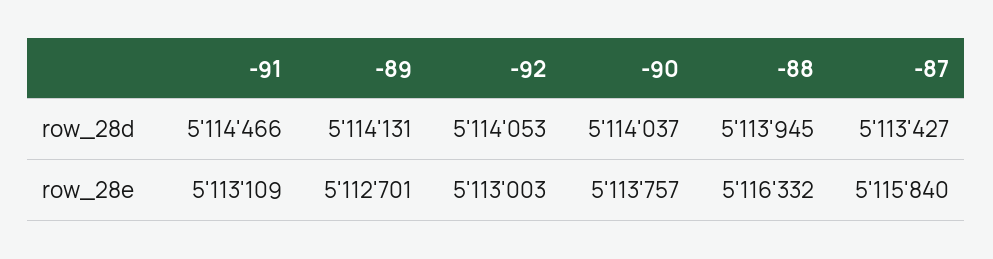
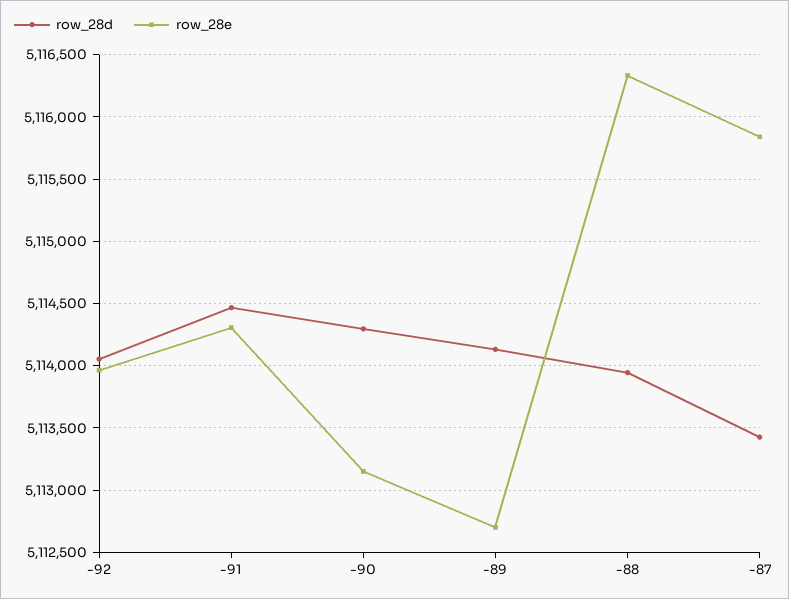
  {
    "row_28d": {
      "-91": 5114466,
      "-89": 5114131,
      "-92": 5114053,
-     "-90": 5114037,
+     "-90": 5114300,
      "-88": 5113945,
      "-87": 5113427
    },
    "row_28e": {
-     "-91": 5113109,
+     "-91": 5114300,
      "-89": 5112701,
-     "-92": 5113003,
+     "-92": 5113950,
-     "-90": 5113757,
+     "-90": 5113150,
      "-88": 5116332,
      "-87": 5115840
    }
  }

